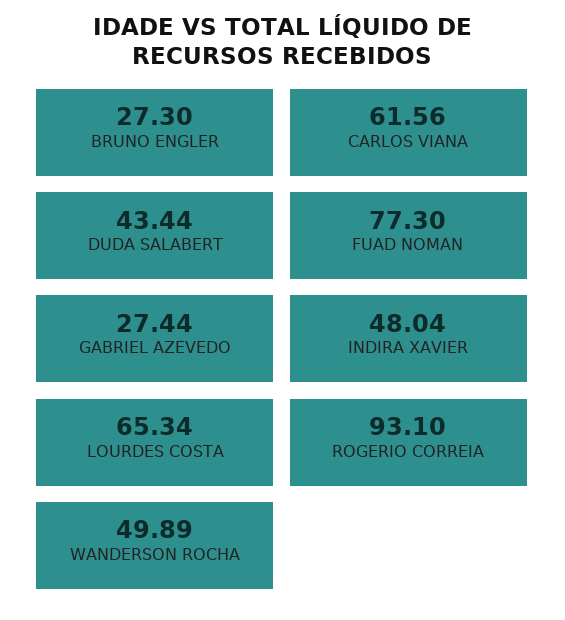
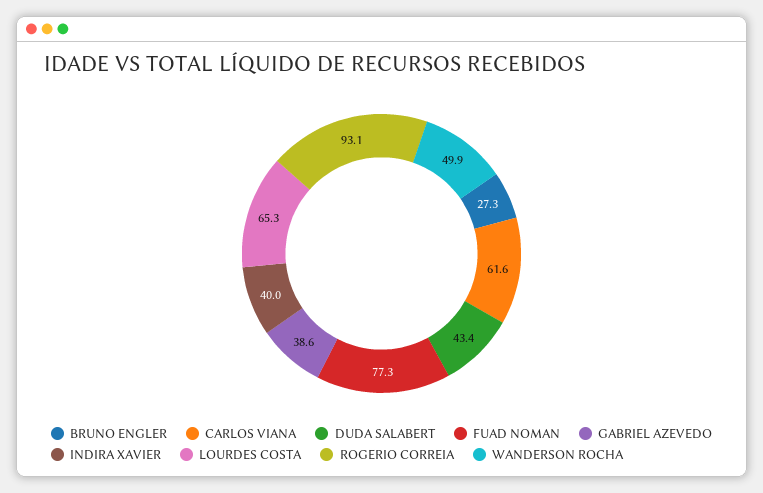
  {
    "BRUNO ENGLER": 27.3,
    "CARLOS VIANA": 61.56,
    "DUDA SALABERT": 43.44,
    "FUAD NOMAN": 77.3,
-   "GABRIEL AZEVEDO": 27.44,
+   "GABRIEL AZEVEDO": 38.6,
-   "INDIRA XAVIER": 48.04,
+   "INDIRA XAVIER": 40,
    "LOURDES COSTA": 65.34,
    "ROGERIO CORREIA": 93.1,
    "WANDERSON ROCHA": 49.89
  }

